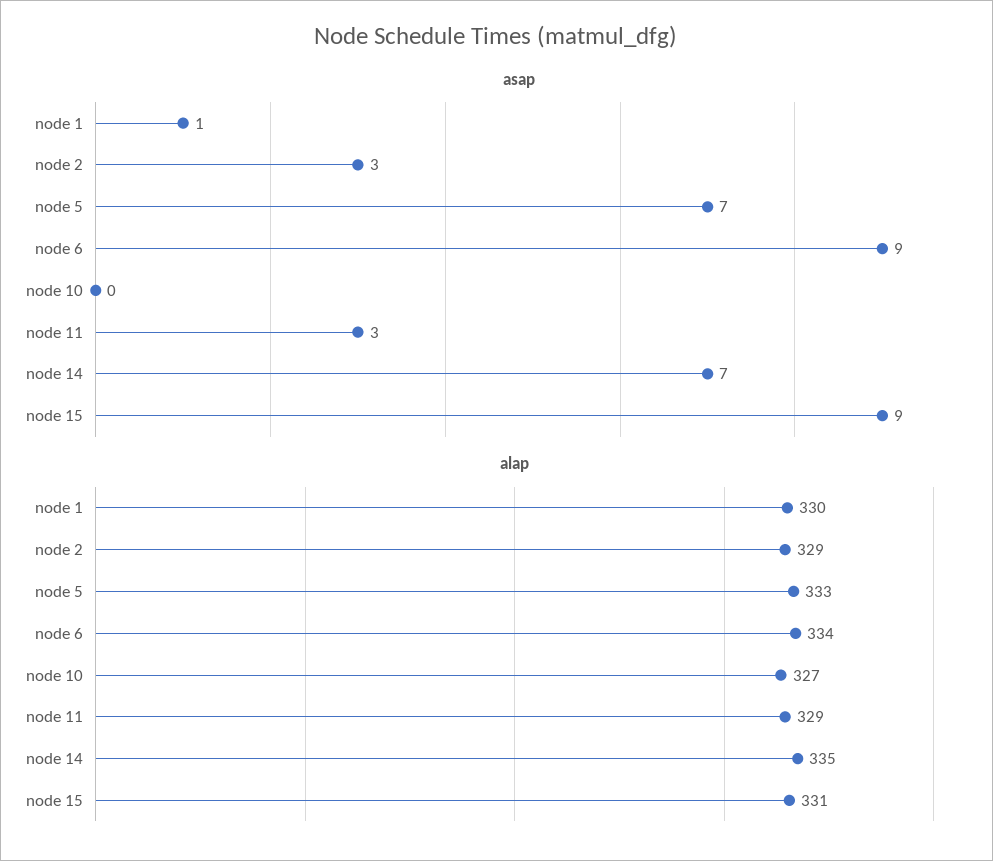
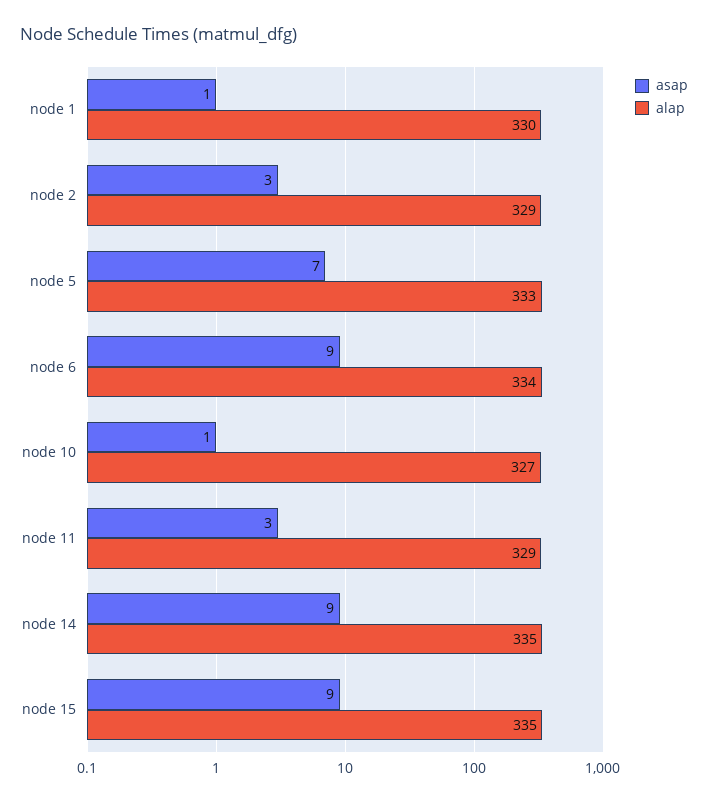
  {
    "asap": {
      "node 1": 1,
      "node 2": 3,
      "node 5": 7,
      "node 6": 9,
-     "node 10": 0,
+     "node 10": 1,
      "node 11": 3,
-     "node 14": 7,
+     "node 14": 9,
      "node 15": 9
    },
    "alap": {
      "node 1": 330,
      "node 2": 329,
      "node 5": 333,
      "node 6": 334,
      "node 10": 327,
      "node 11": 329,
      "node 14": 335,
-     "node 15": 331
+     "node 15": 335
    }
  }

